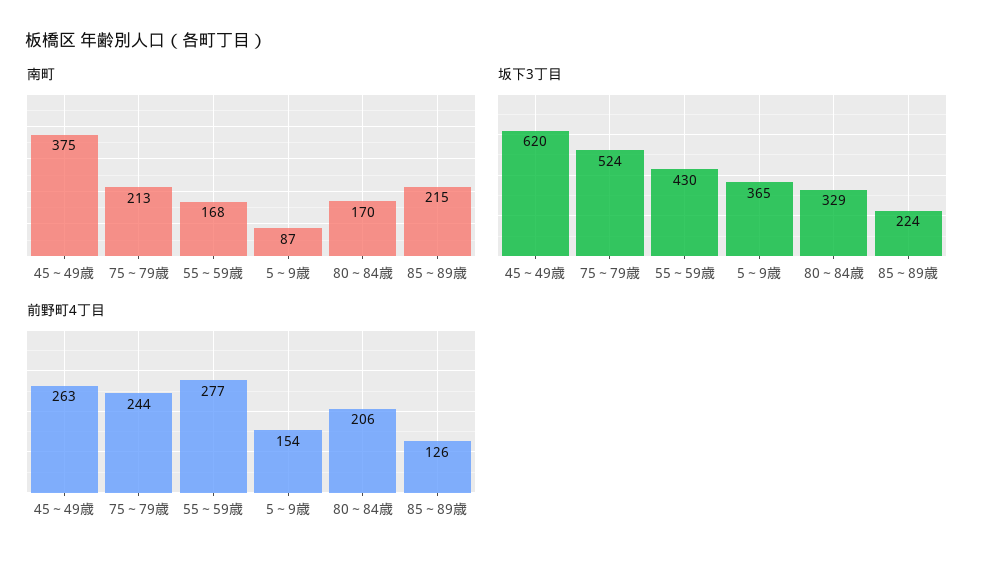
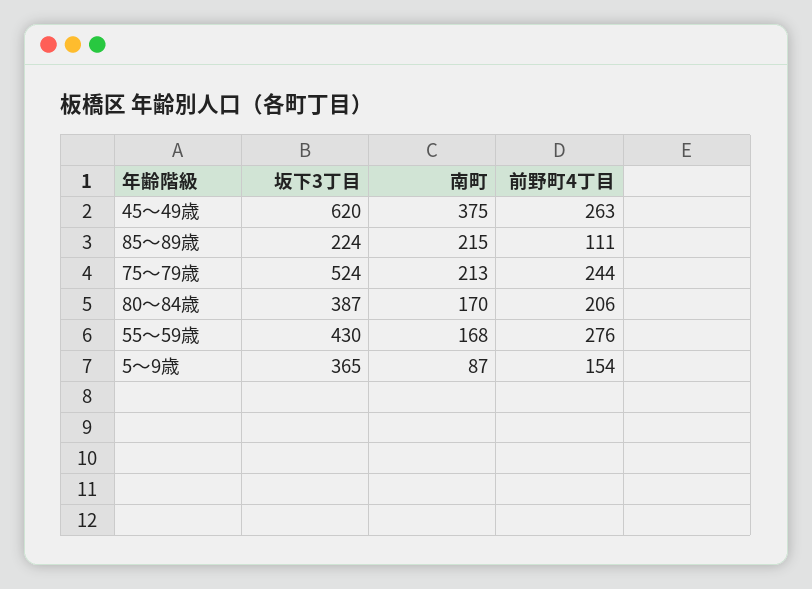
  {
    "南町": {
      "45～49歳": 375,
      "75～79歳": 213,
      "55～59歳": 168,
      "5～9歳": 87,
      "80～84歳": 170,
      "85～89歳": 215
    },
    "坂下3丁目": {
      "45～49歳": 620,
      "75～79歳": 524,
      "55～59歳": 430,
      "5～9歳": 365,
-     "80～84歳": 329,
+     "80～84歳": 387,
      "85～89歳": 224
    },
    "前野町4丁目": {
      "45～49歳": 263,
      "75～79歳": 244,
-     "55～59歳": 277,
+     "55～59歳": 276,
      "5～9歳": 154,
      "80～84歳": 206,
-     "85～89歳": 126
+     "85～89歳": 111
    }
  }

